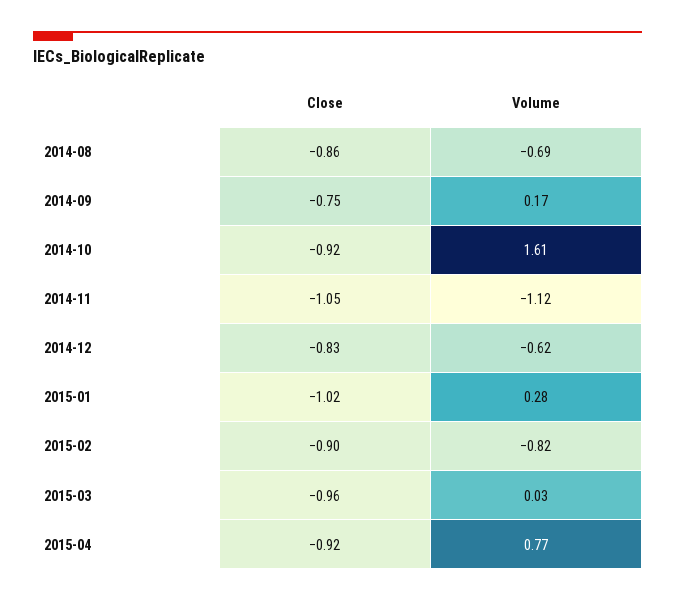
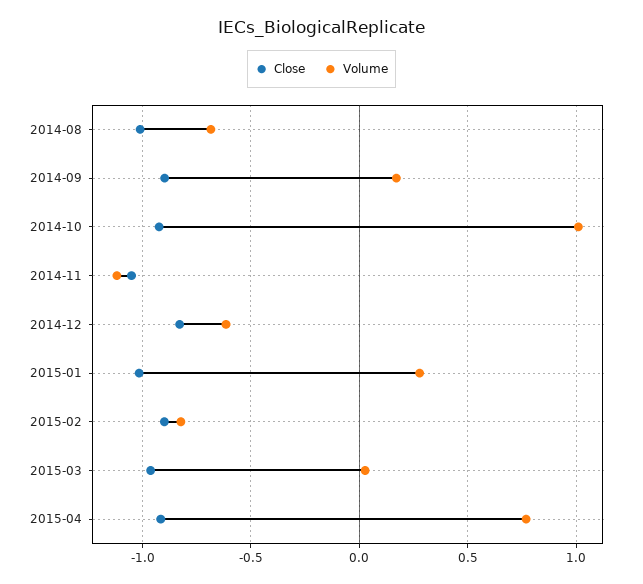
  {
    "Close": {
-     "2014-08": -0.86,
+     "2014-08": -1,
-     "2014-09": -0.75,
+     "2014-09": -0.9,
      "2014-10": -0.92,
      "2014-11": -1.05,
      "2014-12": -0.83,
      "2015-01": -1.02,
      "2015-02": -0.9,
      "2015-03": -0.96,
      "2015-04": -0.92
    },
    "Volume": {
      "2014-08": -0.69,
      "2014-09": 0.17,
-     "2014-10": 1.61,
+     "2014-10": 1,
      "2014-11": -1.12,
      "2014-12": -0.62,
      "2015-01": 0.28,
      "2015-02": -0.82,
      "2015-03": 0.03,
      "2015-04": 0.77
    }
  }

